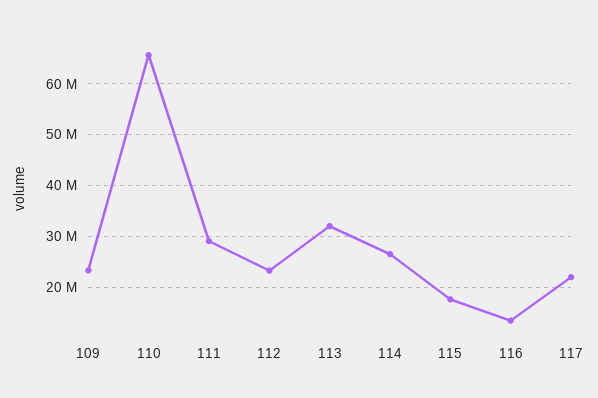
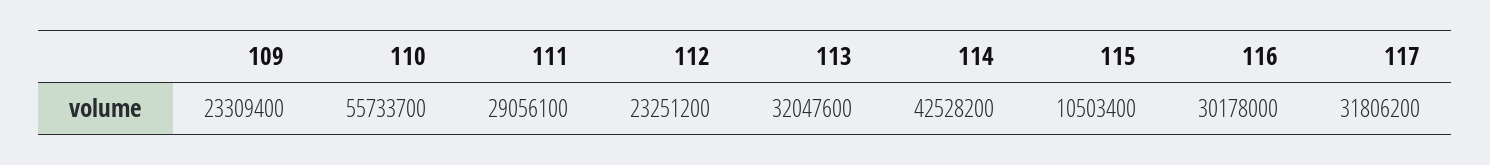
  {
    "109": 23309400,
-   "110": 66000000,
+   "110": 55733700,
    "111": 29056100,
    "112": 23251200,
    "113": 32047600,
-   "114": 26000000,
+   "114": 42528200,
-   "115": 18000000,
+   "115": 10503400,
-   "116": 14000000,
+   "116": 30178000,
-   "117": 22000000
+   "117": 31806200
  }

